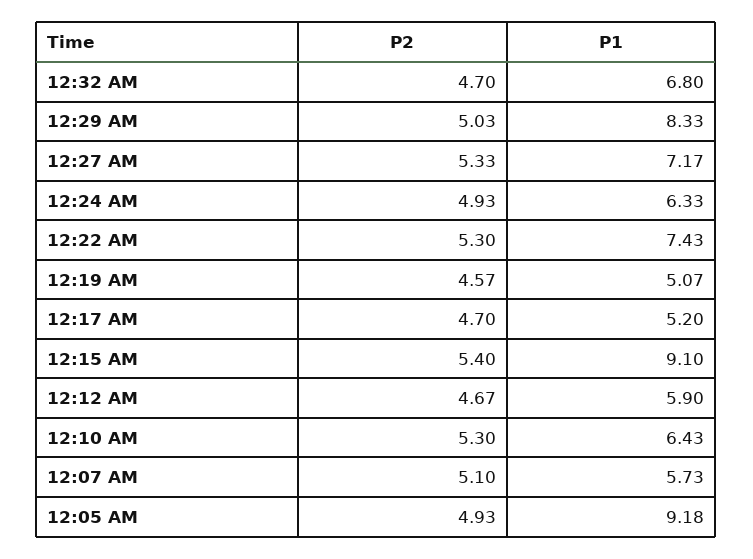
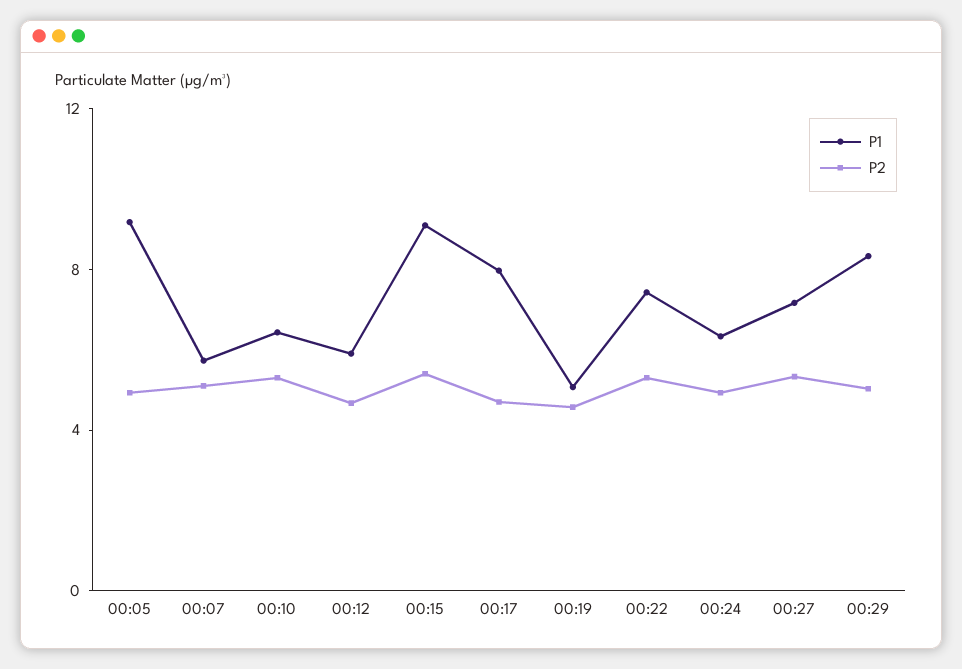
  {
    "P2": {
-     "12:32 AM": 4.7,
      "12:29 AM": 5.03,
      "12:27 AM": 5.33,
      "12:24 AM": 4.93,
      "12:22 AM": 5.3,
      "12:19 AM": 4.57,
      "12:17 AM": 4.7,
      "12:15 AM": 5.4,
      "12:12 AM": 4.67,
      "12:10 AM": 5.3,
      "12:07 AM": 5.1,
      "12:05 AM": 4.93
    },
    "P1": {
-     "12:32 AM": 6.8,
      "12:29 AM": 8.33,
      "12:27 AM": 7.17,
      "12:24 AM": 6.33,
      "12:22 AM": 7.43,
      "12:19 AM": 5.07,
-     "12:17 AM": 5.2,
+     "12:17 AM": 8,
      "12:15 AM": 9.1,
      "12:12 AM": 5.9,
      "12:10 AM": 6.43,
      "12:07 AM": 5.73,
      "12:05 AM": 9.18
    }
  }

